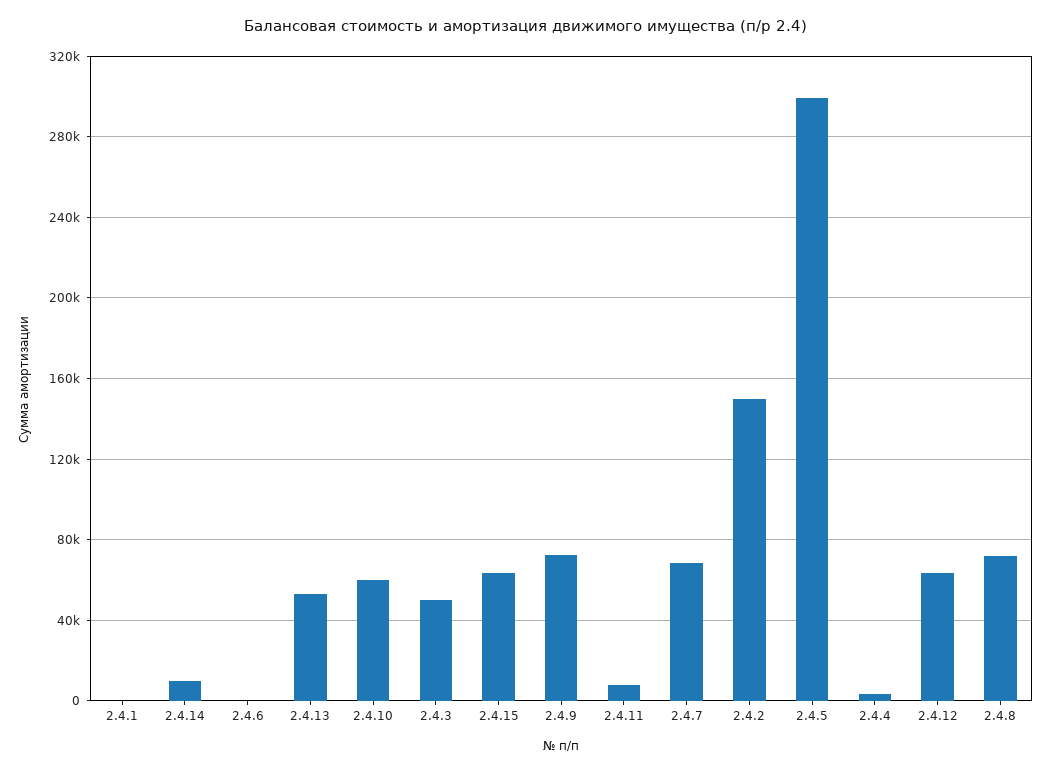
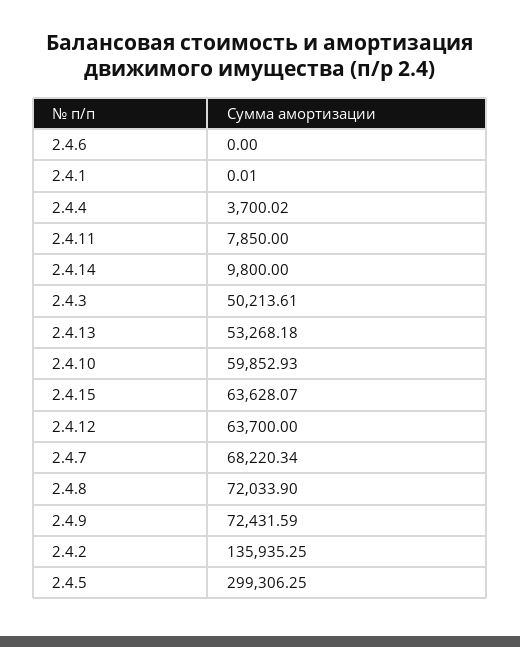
  {
    "2.4.1": 0.01,
    "2.4.14": 9800,
    "2.4.6": 0,
    "2.4.13": 53268.18,
    "2.4.10": 59852.93,
    "2.4.3": 50213.61,
    "2.4.15": 63628.07,
    "2.4.9": 72431.59,
    "2.4.11": 7850,
    "2.4.7": 68220.34,
-   "2.4.2": 150000,
+   "2.4.2": 135935.25,
    "2.4.5": 299306.25,
    "2.4.4": 3700.02,
    "2.4.12": 63700,
    "2.4.8": 72033.9
  }

